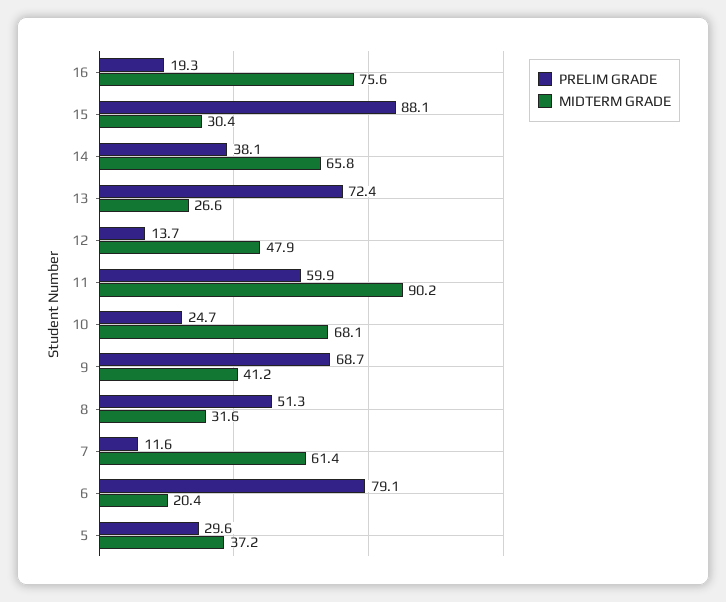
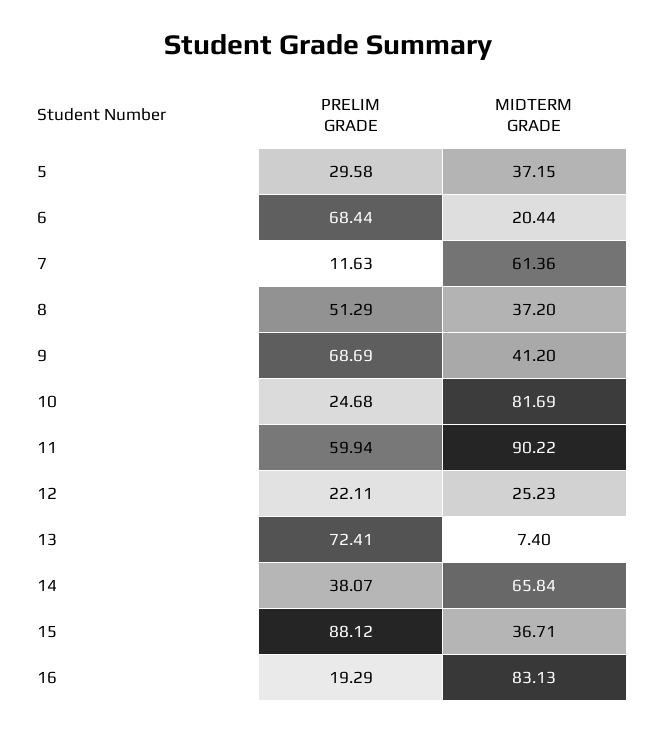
  {
    "PRELIM GRADE": {
      "16": 19.29,
      "15": 88.12,
      "14": 38.07,
      "13": 72.41,
-     "12": 13.7,
+     "12": 22.11,
      "11": 59.94,
      "10": 24.68,
      "9": 68.69,
      "8": 51.29,
      "7": 11.63,
-     "6": 79.1,
+     "6": 68.44,
      "5": 29.58
    },
    "MIDTERM GRADE": {
-     "16": 75.6,
+     "16": 83.13,
-     "15": 30.4,
+     "15": 36.71,
      "14": 65.84,
-     "13": 26.6,
+     "13": 7.4,
-     "12": 47.9,
+     "12": 25.23,
      "11": 90.22,
-     "10": 68.1,
+     "10": 81.69,
      "9": 41.2,
-     "8": 31.6,
+     "8": 37.2,
      "7": 61.36,
      "6": 20.44,
      "5": 37.15
    }
  }

